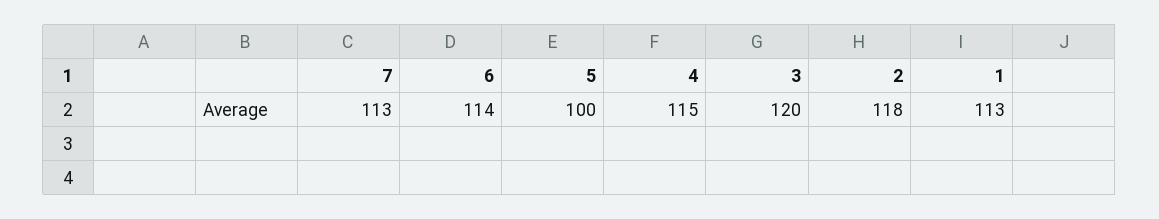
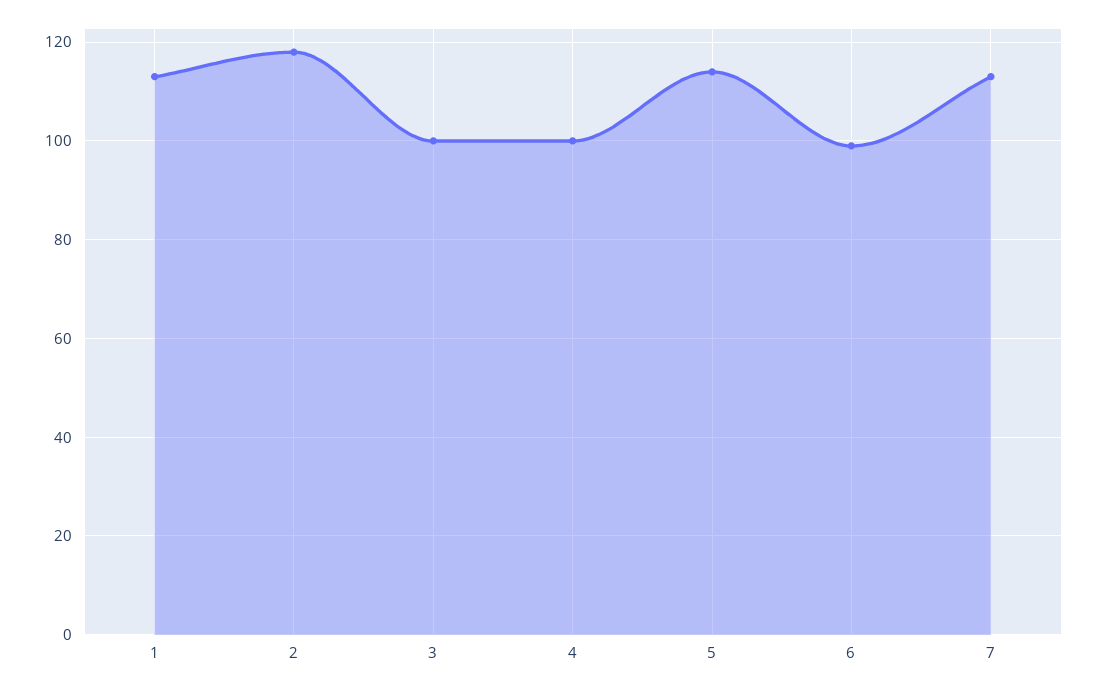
  {
    "7": 113,
-   "6": 114,
+   "6": 100,
-   "5": 100,
+   "5": 115,
-   "4": 115,
+   "4": 100,
-   "3": 120,
+   "3": 100,
    "2": 118,
    "1": 113
  }

